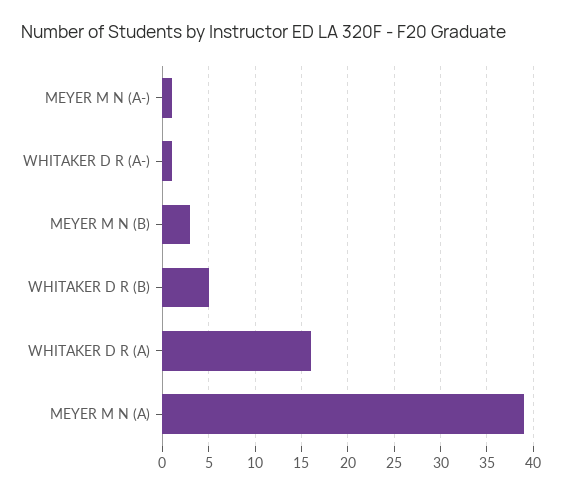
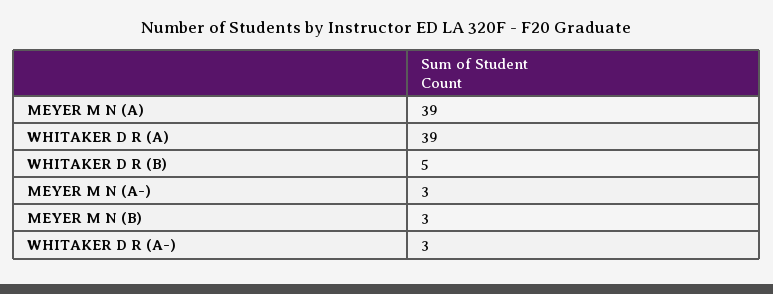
  {
-   "MEYER M N (A-)": 1,
+   "MEYER M N (A-)": 3,
-   "WHITAKER D R (A-)": 1,
+   "WHITAKER D R (A-)": 3,
    "MEYER M N (B)": 3,
    "WHITAKER D R (B)": 5,
-   "WHITAKER D R (A)": 16,
+   "WHITAKER D R (A)": 39,
    "MEYER M N (A)": 39
  }

